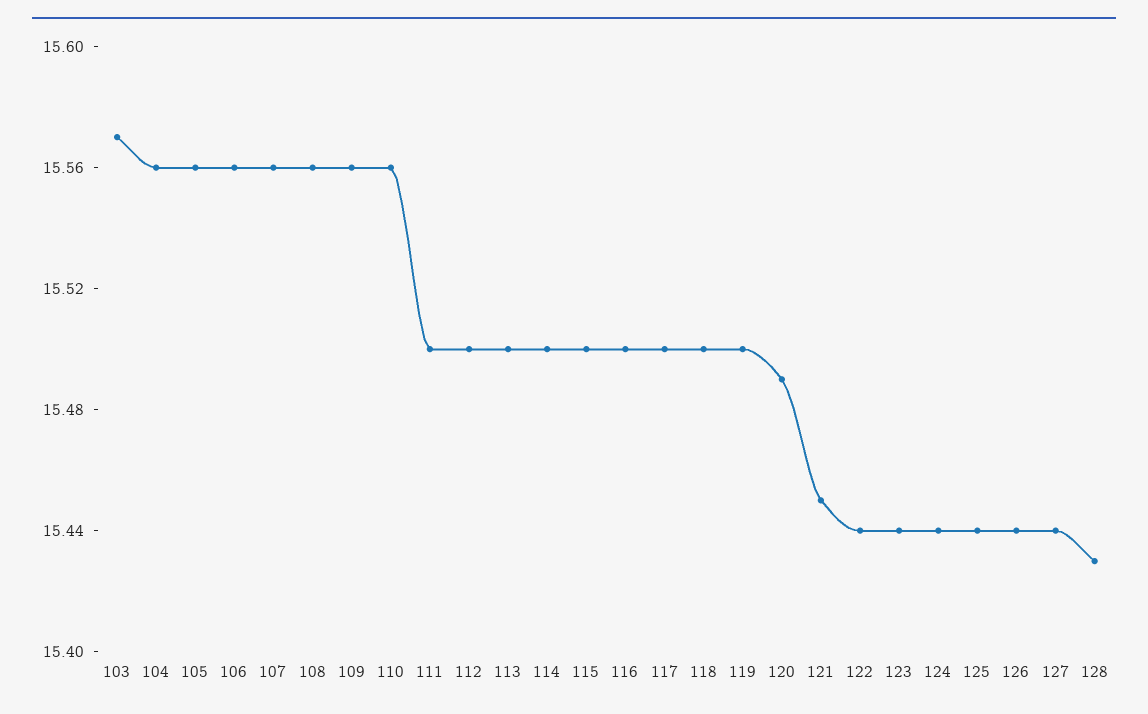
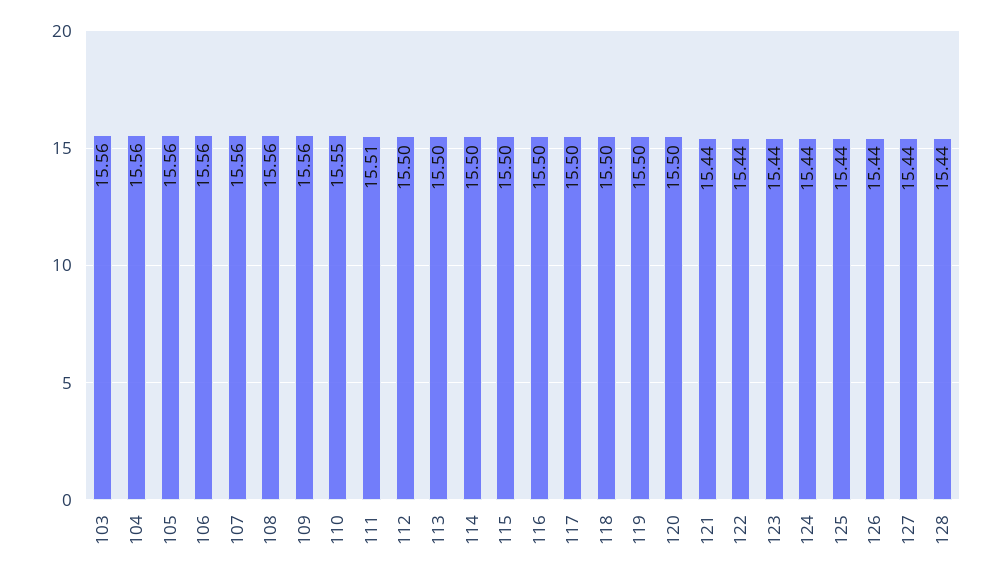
  {
-   "103": 15.57,
+   "103": 15.56,
    "104": 15.56,
    "105": 15.56,
    "106": 15.56,
    "107": 15.56,
    "108": 15.56,
    "109": 15.56,
-   "110": 15.56,
+   "110": 15.55,
-   "111": 15.5,
+   "111": 15.51,
    "112": 15.5,
    "113": 15.5,
    "114": 15.5,
    "115": 15.5,
    "116": 15.5,
    "117": 15.5,
    "118": 15.5,
    "119": 15.5,
-   "120": 15.49,
+   "120": 15.5,
-   "121": 15.45,
+   "121": 15.44,
    "122": 15.44,
    "123": 15.44,
    "124": 15.44,
    "125": 15.44,
    "126": 15.44,
    "127": 15.44,
-   "128": 15.43
+   "128": 15.44
  }

